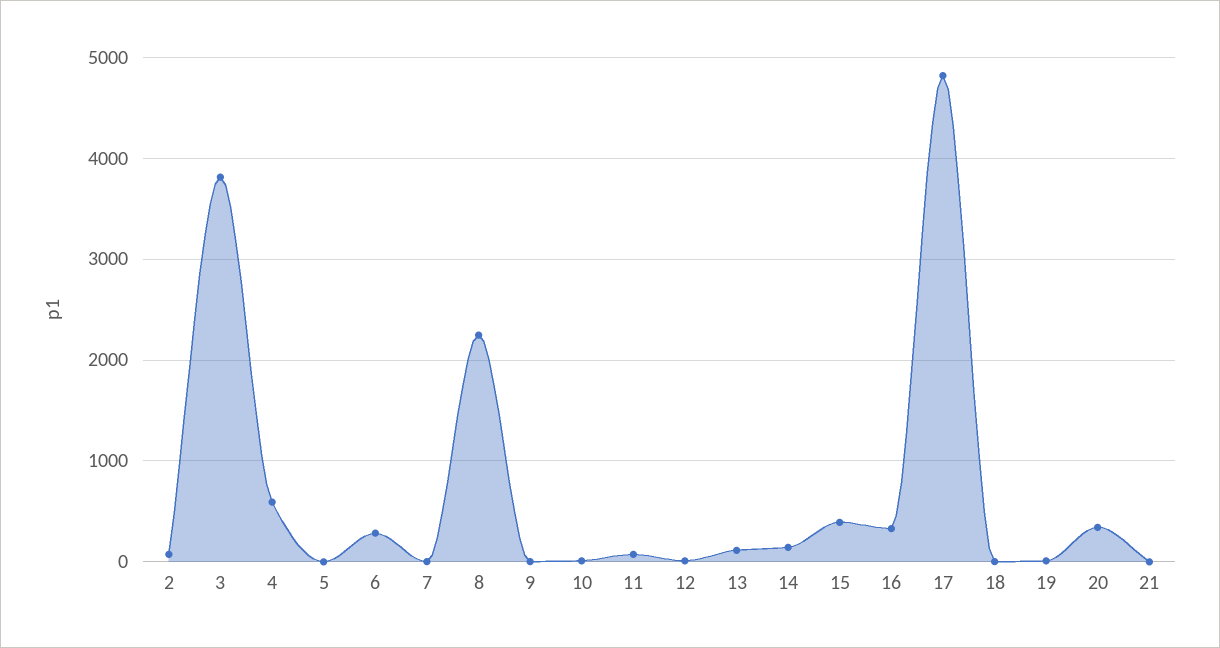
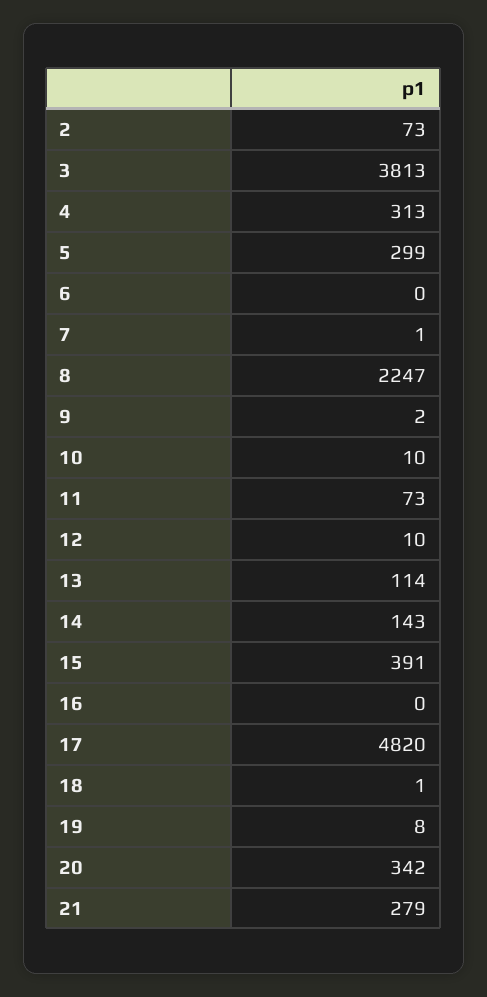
  {
    "2": 73,
    "3": 3813,
-   "4": 600,
+   "4": 313,
-   "5": 0,
+   "5": 299,
-   "6": 300,
+   "6": 0,
    "7": 1,
    "8": 2247,
    "9": 2,
    "10": 10,
    "11": 73,
    "12": 10,
    "13": 114,
    "14": 143,
    "15": 391,
-   "16": 300,
+   "16": 0,
    "17": 4820,
    "18": 1,
    "19": 8,
    "20": 342,
-   "21": 0
+   "21": 279
  }

